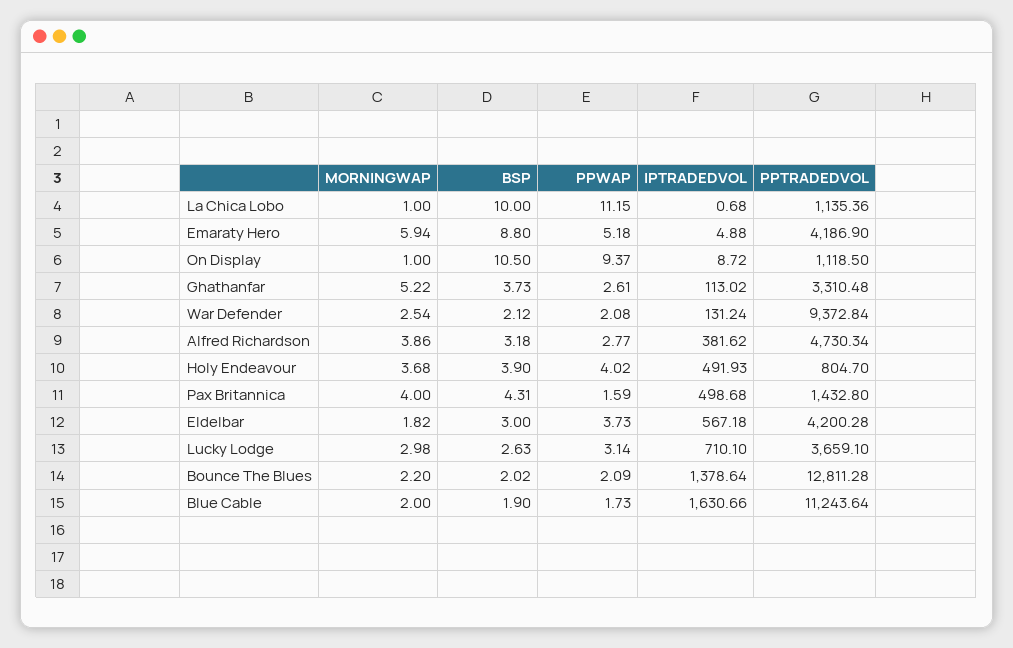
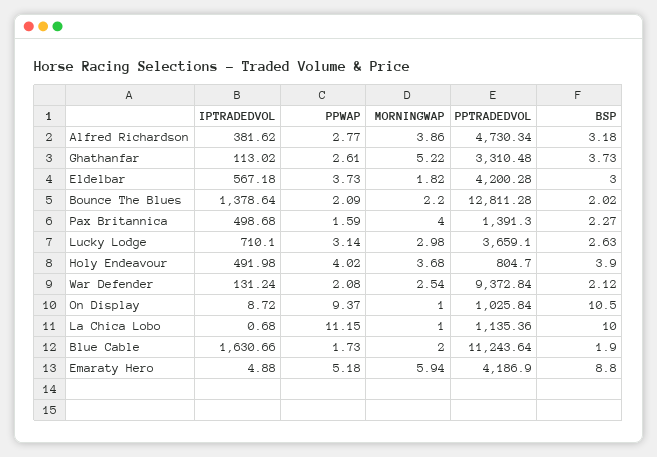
  {
    "MORNINGWAP": {
      "La Chica Lobo": 1,
      "Emaraty Hero": 5.94,
      "On Display": 1,
      "Ghathanfar": 5.22,
      "War Defender": 2.54,
      "Alfred Richardson": 3.86,
      "Holy Endeavour": 3.68,
      "Pax Britannica": 4,
      "Eldelbar": 1.82,
      "Lucky Lodge": 2.98,
      "Bounce The Blues": 2.2,
      "Blue Cable": 2
    },
    "BSP": {
      "La Chica Lobo": 10,
      "Emaraty Hero": 8.8,
      "On Display": 10.5,
      "Ghathanfar": 3.73,
      "War Defender": 2.12,
      "Alfred Richardson": 3.18,
      "Holy Endeavour": 3.9,
-     "Pax Britannica": 4.31,
+     "Pax Britannica": 2.27,
      "Eldelbar": 3,
      "Lucky Lodge": 2.63,
      "Bounce The Blues": 2.02,
      "Blue Cable": 1.9
    },
    "PPWAP": {
      "La Chica Lobo": 11.15,
      "Emaraty Hero": 5.18,
      "On Display": 9.37,
      "Ghathanfar": 2.61,
      "War Defender": 2.08,
      "Alfred Richardson": 2.77,
      "Holy Endeavour": 4.02,
      "Pax Britannica": 1.59,
      "Eldelbar": 3.73,
      "Lucky Lodge": 3.14,
      "Bounce The Blues": 2.09,
      "Blue Cable": 1.73
    },
    "IPTRADEDVOL": {
      "La Chica Lobo": 0.68,
      "Emaraty Hero": 4.88,
      "On Display": 8.72,
      "Ghathanfar": 113.02,
      "War Defender": 131.24,
      "Alfred Richardson": 381.62,
-     "Holy Endeavour": 491.93,
+     "Holy Endeavour": 491.98,
      "Pax Britannica": 498.68,
      "Eldelbar": 567.18,
      "Lucky Lodge": 710.1,
      "Bounce The Blues": 1378.64,
      "Blue Cable": 1630.66
    },
    "PPTRADEDVOL": {
      "La Chica Lobo": 1135.36,
      "Emaraty Hero": 4186.9,
-     "On Display": 1118.5,
+     "On Display": 1025.84,
      "Ghathanfar": 3310.48,
      "War Defender": 9372.84,
      "Alfred Richardson": 4730.34,
      "Holy Endeavour": 804.7,
-     "Pax Britannica": 1432.8,
+     "Pax Britannica": 1391.3,
      "Eldelbar": 4200.28,
      "Lucky Lodge": 3659.1,
      "Bounce The Blues": 12811.28,
      "Blue Cable": 11243.64
    }
  }

